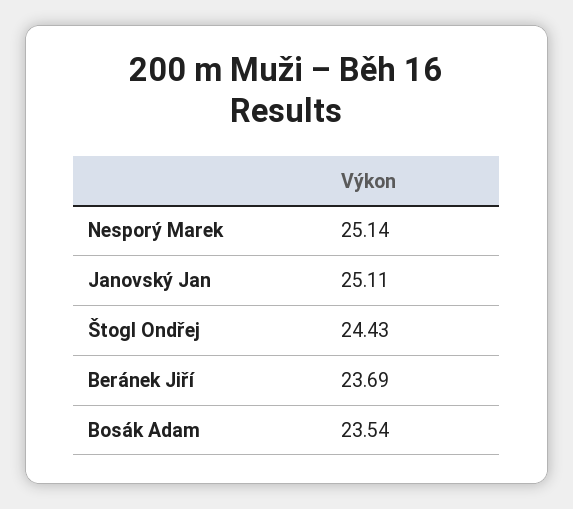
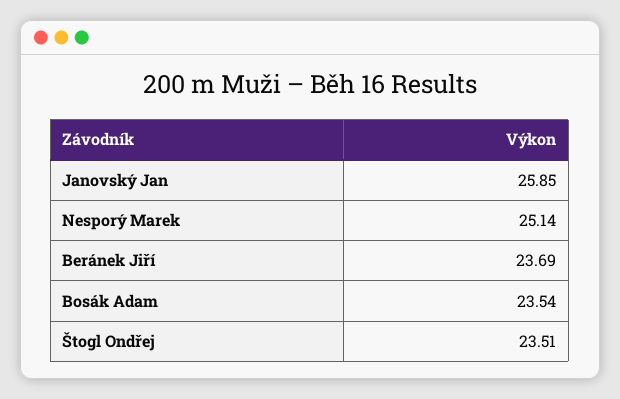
  {
    "Nesporý Marek": 25.14,
-   "Janovský Jan": 25.11,
+   "Janovský Jan": 25.85,
-   "Štogl Ondřej": 24.43,
+   "Štogl Ondřej": 23.51,
    "Beránek Jiří": 23.69,
    "Bosák Adam": 23.54
  }

